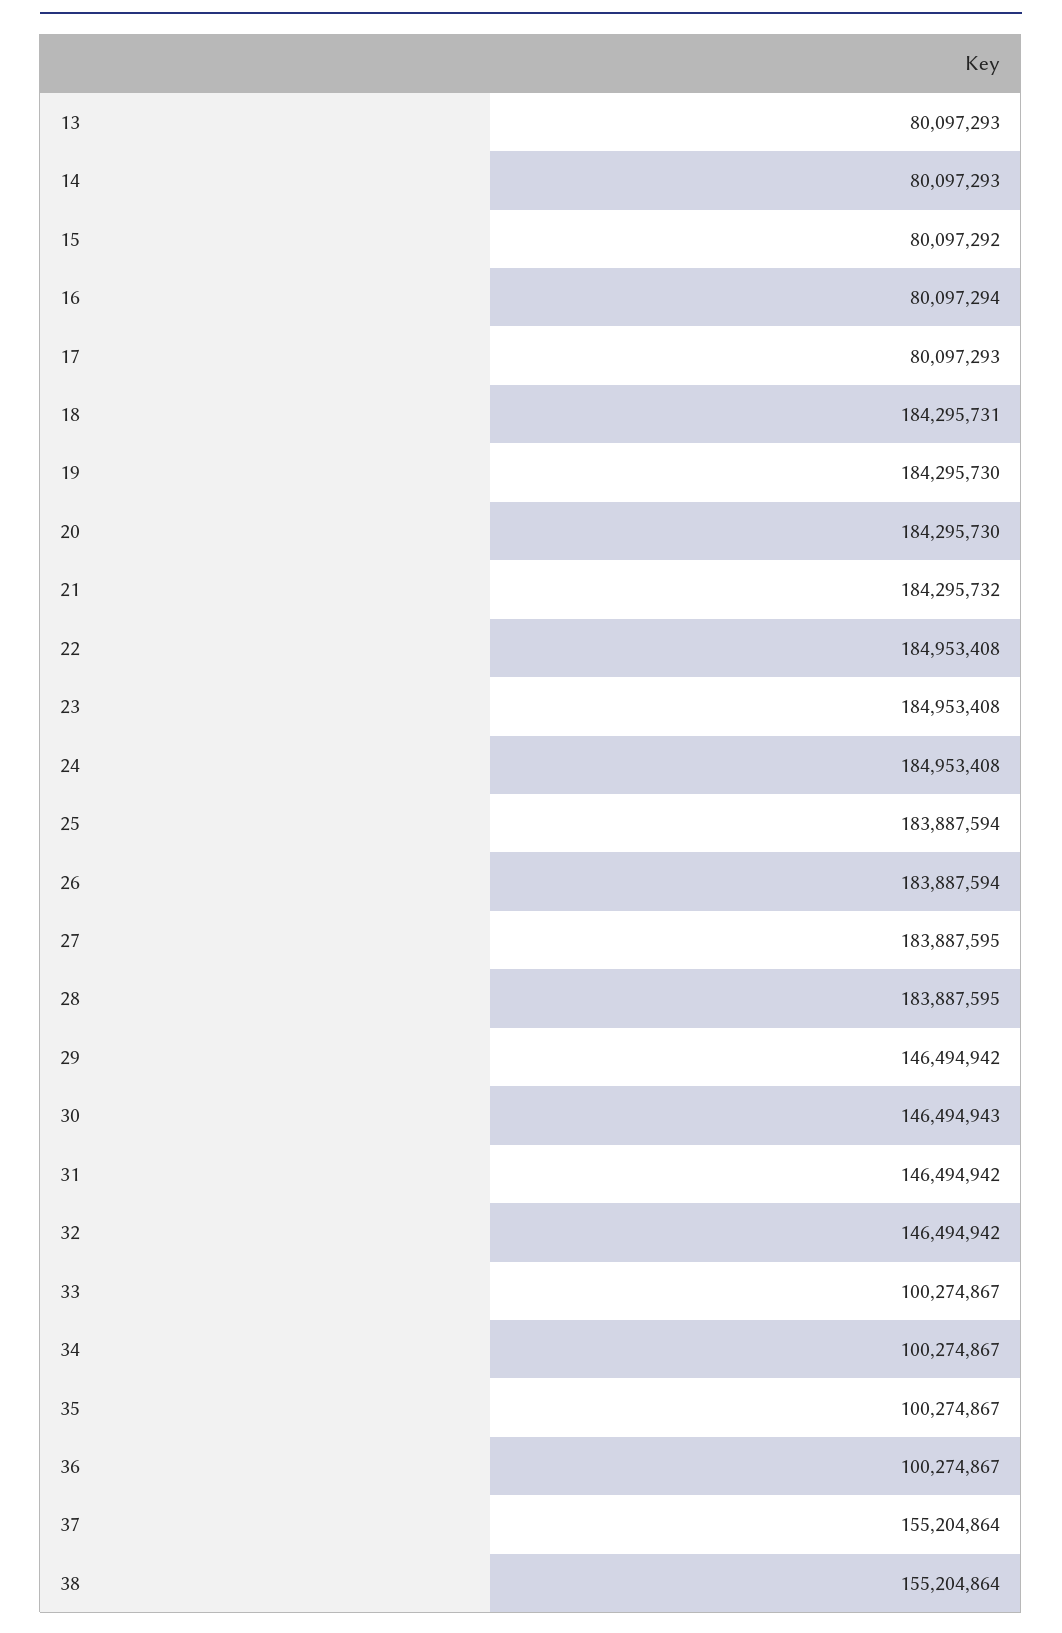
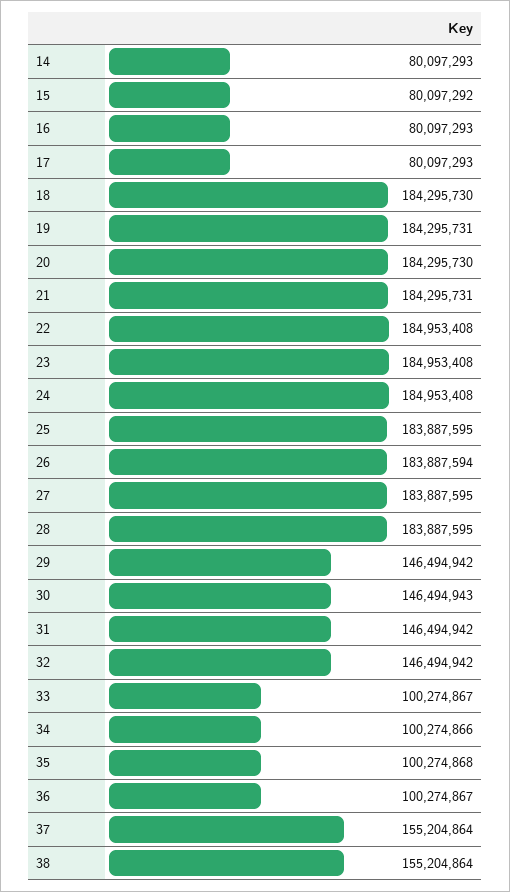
  {
-   "13": 80097293,
    "14": 80097293,
    "15": 80097292,
-   "16": 80097294,
+   "16": 80097293,
    "17": 80097293,
-   "18": 184295731,
+   "18": 184295730,
-   "19": 184295730,
+   "19": 184295731,
    "20": 184295730,
-   "21": 184295732,
+   "21": 184295731,
    "22": 184953408,
    "23": 184953408,
    "24": 184953408,
-   "25": 183887594,
+   "25": 183887595,
    "26": 183887594,
    "27": 183887595,
    "28": 183887595,
    "29": 146494942,
    "30": 146494943,
    "31": 146494942,
    "32": 146494942,
    "33": 100274867,
-   "34": 100274867,
+   "34": 100274866,
-   "35": 100274867,
+   "35": 100274868,
    "36": 100274867,
    "37": 155204864,
    "38": 155204864
  }

